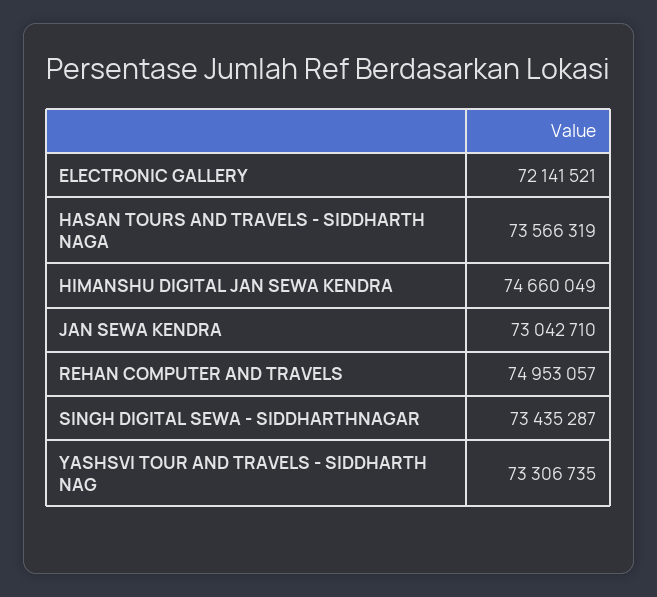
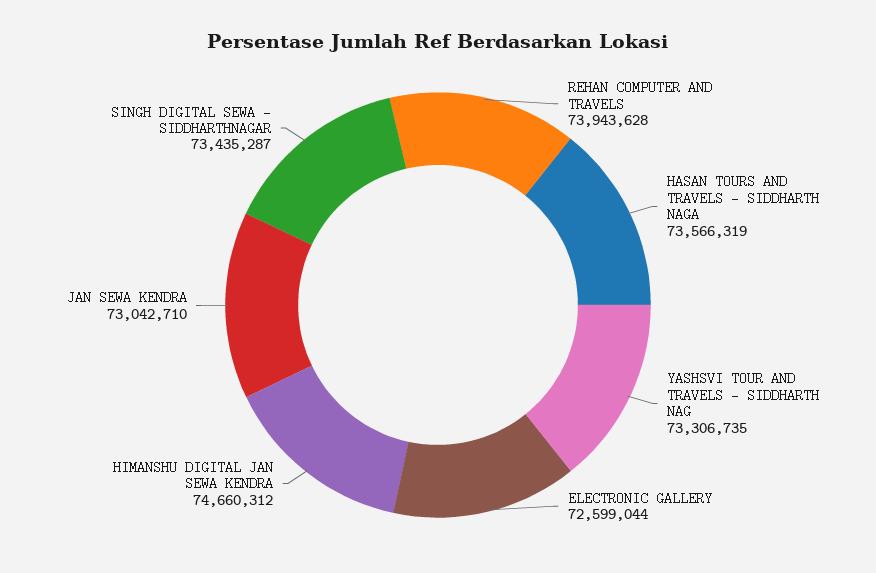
  {
-   "ELECTRONIC GALLERY": 72141521,
+   "ELECTRONIC GALLERY": 72599044,
    "HASAN TOURS AND TRAVELS - SIDDHARTH NAGA": 73566319,
-   "HIMANSHU DIGITAL JAN SEWA KENDRA": 74660049,
+   "HIMANSHU DIGITAL JAN SEWA KENDRA": 74660312,
    "JAN SEWA KENDRA": 73042710,
-   "REHAN COMPUTER AND TRAVELS": 74953057,
+   "REHAN COMPUTER AND TRAVELS": 73943628,
    "SINGH DIGITAL SEWA - SIDDHARTHNAGAR": 73435287,
    "YASHSVI TOUR AND TRAVELS - SIDDHARTH NAG": 73306735
  }

